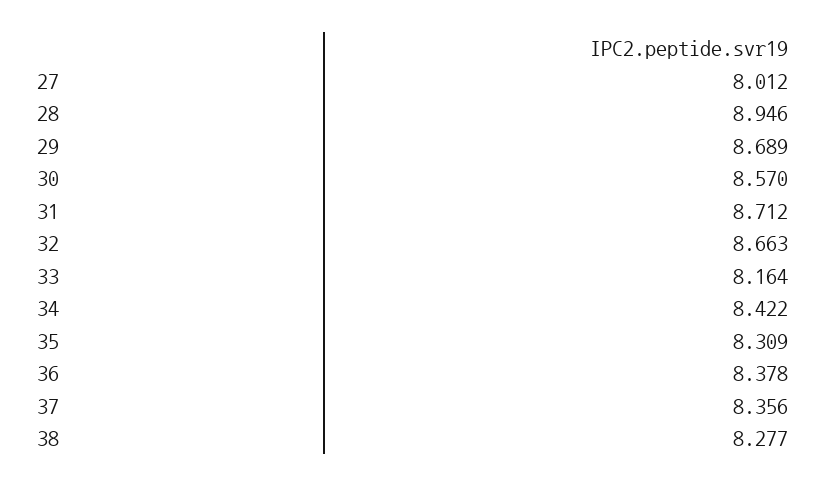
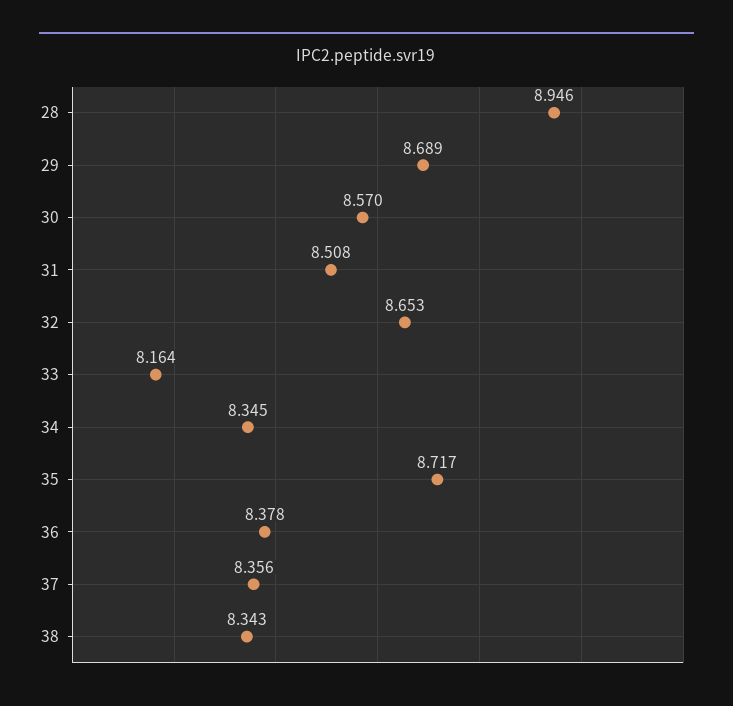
  {
-   "27": 8.012,
    "28": 8.946,
    "29": 8.689,
    "30": 8.57,
-   "31": 8.712,
+   "31": 8.508,
-   "32": 8.663,
+   "32": 8.653,
    "33": 8.164,
-   "34": 8.422,
+   "34": 8.345,
-   "35": 8.309,
+   "35": 8.717,
    "36": 8.378,
    "37": 8.356,
-   "38": 8.277
+   "38": 8.343
  }

